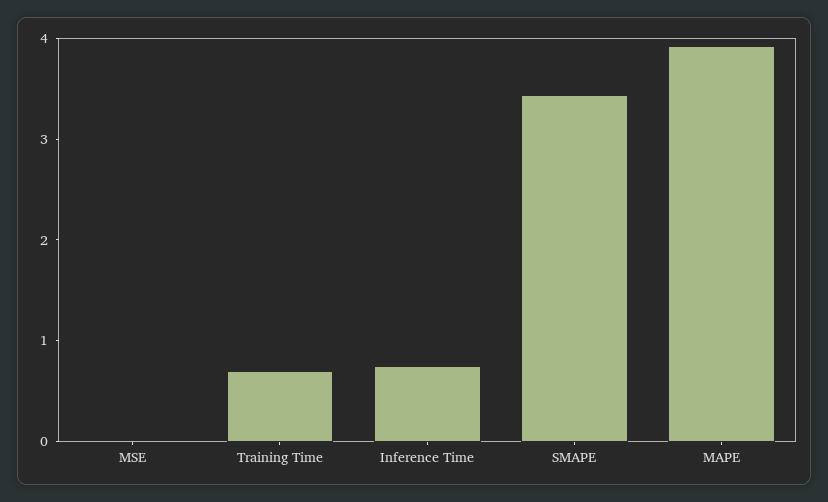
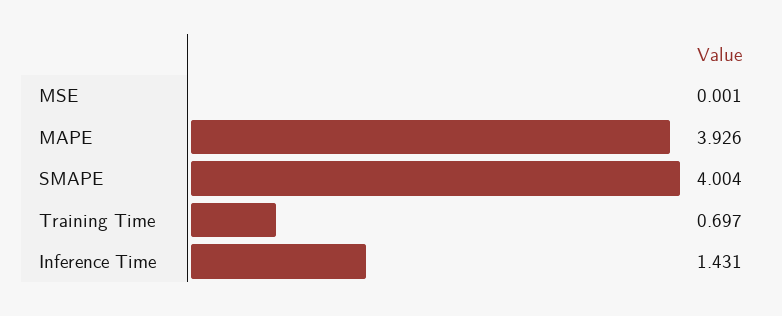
  {
    "MSE": 0.001,
    "Training Time": 0.697,
-   "Inference Time": 0.8,
+   "Inference Time": 1.431,
-   "SMAPE": 3.4,
+   "SMAPE": 4.004,
    "MAPE": 3.926
  }

